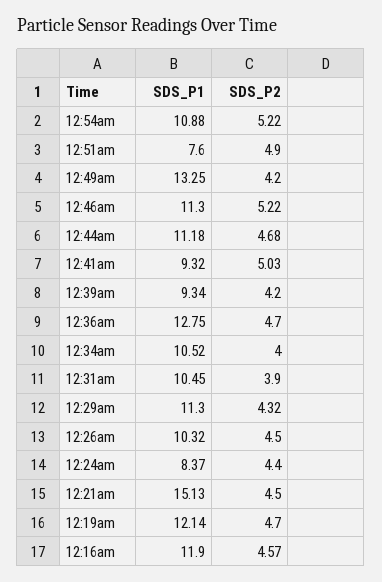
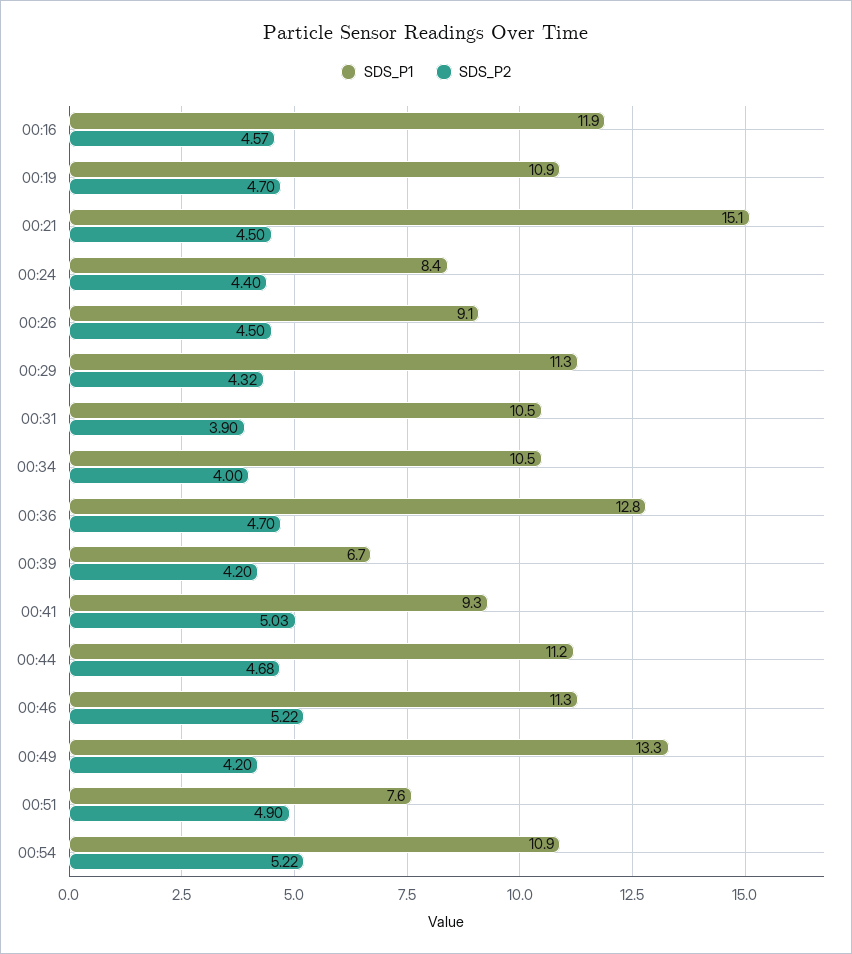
  {
    "SDS_P1": {
      "12:54am": 10.88,
      "12:51am": 7.6,
      "12:49am": 13.25,
      "12:46am": 11.3,
      "12:44am": 11.18,
      "12:41am": 9.32,
-     "12:39am": 9.34,
+     "12:39am": 6.7,
      "12:36am": 12.75,
      "12:34am": 10.52,
      "12:31am": 10.45,
      "12:29am": 11.3,
-     "12:26am": 10.32,
+     "12:26am": 9.1,
      "12:24am": 8.37,
      "12:21am": 15.13,
-     "12:19am": 12.14,
+     "12:19am": 10.9,
      "12:16am": 11.9
    },
    "SDS_P2": {
      "12:54am": 5.22,
      "12:51am": 4.9,
      "12:49am": 4.2,
      "12:46am": 5.22,
      "12:44am": 4.68,
      "12:41am": 5.03,
      "12:39am": 4.2,
      "12:36am": 4.7,
      "12:34am": 4,
      "12:31am": 3.9,
      "12:29am": 4.32,
      "12:26am": 4.5,
      "12:24am": 4.4,
      "12:21am": 4.5,
      "12:19am": 4.7,
      "12:16am": 4.57
    }
  }

